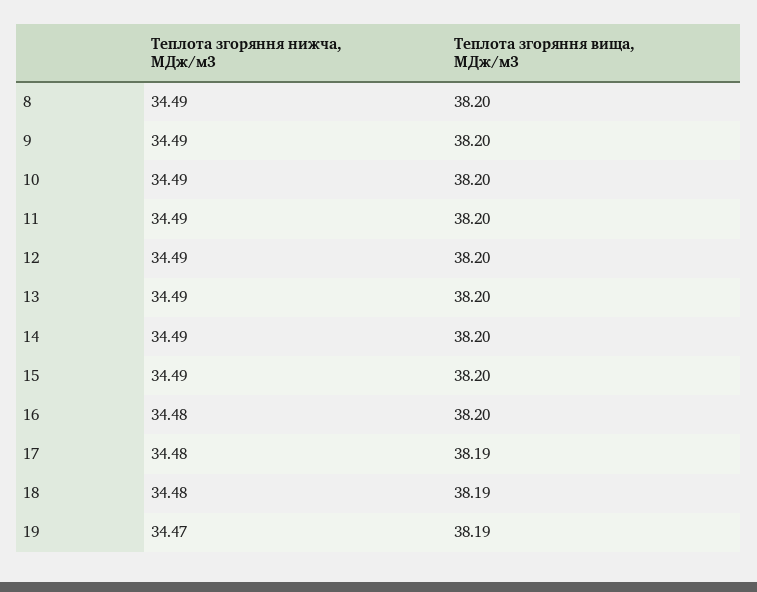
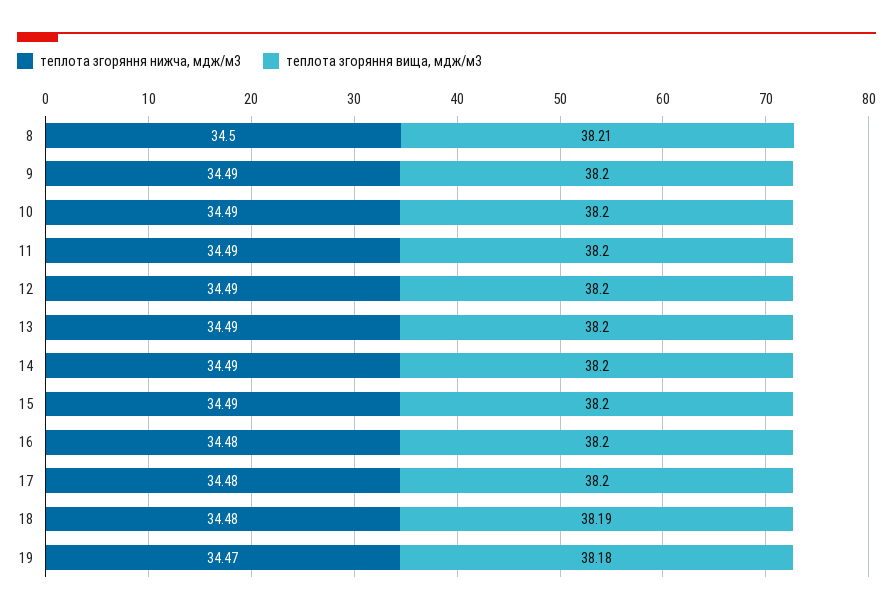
  {
    "Теплота згоряння нижча, МДж/м3": {
-     "8": 34.49,
+     "8": 34.5,
      "9": 34.49,
      "10": 34.49,
      "11": 34.49,
      "12": 34.49,
      "13": 34.49,
      "14": 34.49,
      "15": 34.49,
      "16": 34.48,
      "17": 34.48,
      "18": 34.48,
      "19": 34.47
    },
    "Теплота згоряння вища, МДж/м3": {
-     "8": 38.2,
+     "8": 38.21,
      "9": 38.2,
      "10": 38.2,
      "11": 38.2,
      "12": 38.2,
      "13": 38.2,
      "14": 38.2,
      "15": 38.2,
      "16": 38.2,
-     "17": 38.19,
+     "17": 38.2,
      "18": 38.19,
-     "19": 38.19
+     "19": 38.18
    }
  }

